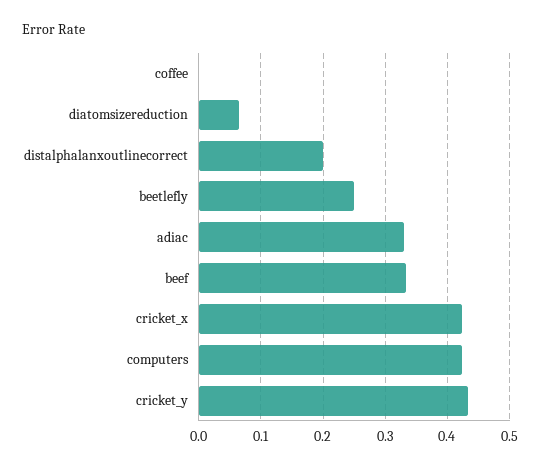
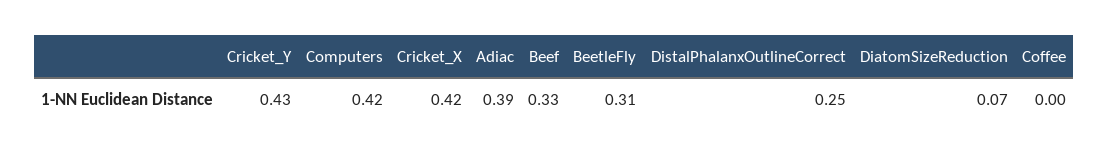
  {
    "coffee": 0,
    "diatomsizereduction": 0.07,
-   "distalphalanxoutlinecorrect": 0.2,
+   "distalphalanxoutlinecorrect": 0.25,
-   "beetlefly": 0.25,
+   "beetlefly": 0.31,
-   "adiac": 0.33,
+   "adiac": 0.39,
    "beef": 0.33,
    "cricket_x": 0.42,
    "computers": 0.42,
    "cricket_y": 0.43
  }

